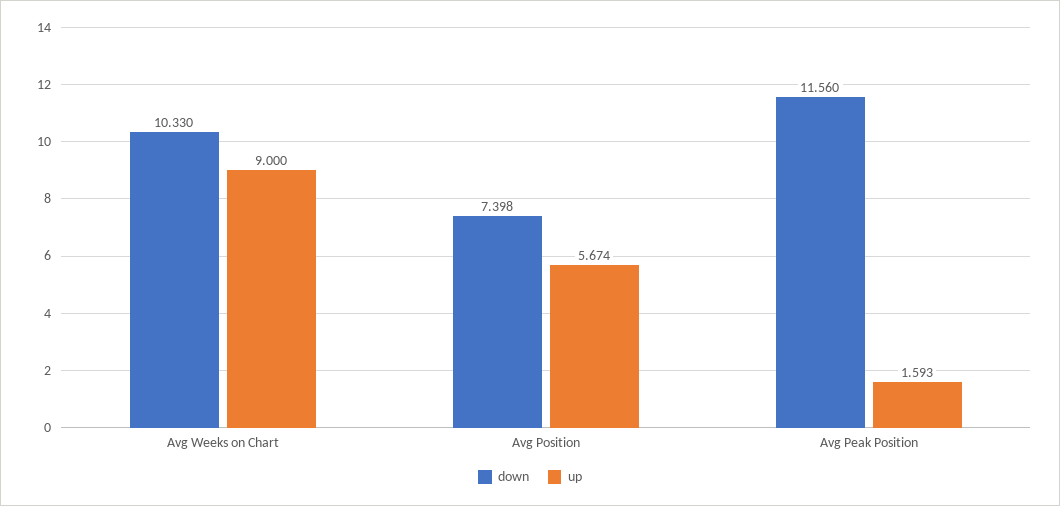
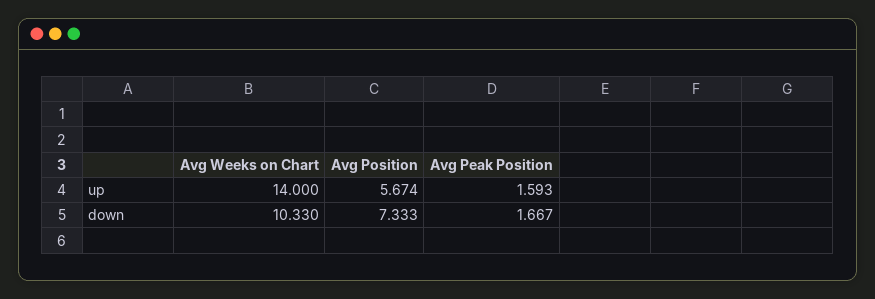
  {
    "down": {
      "Avg Weeks on Chart": 10.33,
-     "Avg Position": 7.398,
+     "Avg Position": 7.333,
-     "Avg Peak Position": 11.56
+     "Avg Peak Position": 1.667
    },
    "up": {
-     "Avg Weeks on Chart": 9,
+     "Avg Weeks on Chart": 14,
      "Avg Position": 5.674,
      "Avg Peak Position": 1.593
    }
  }

